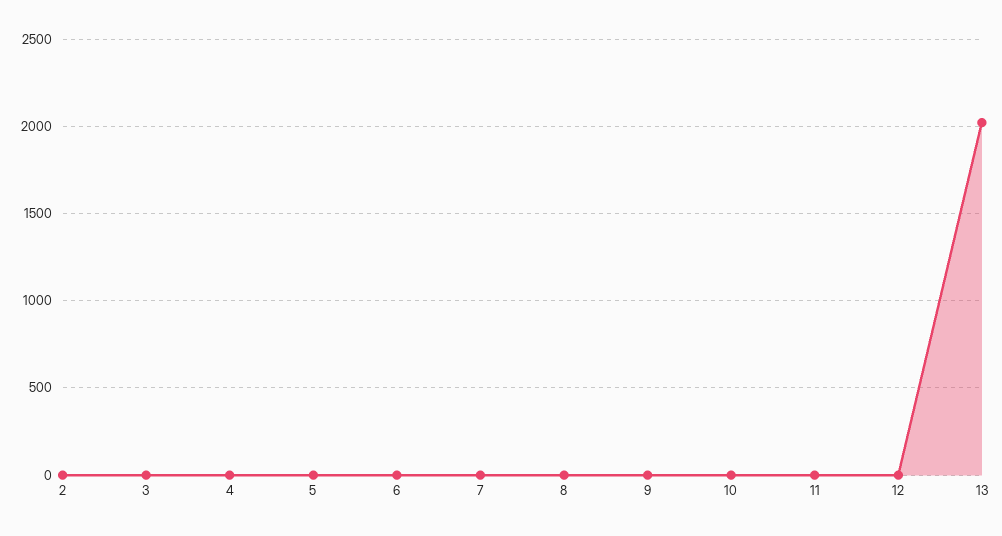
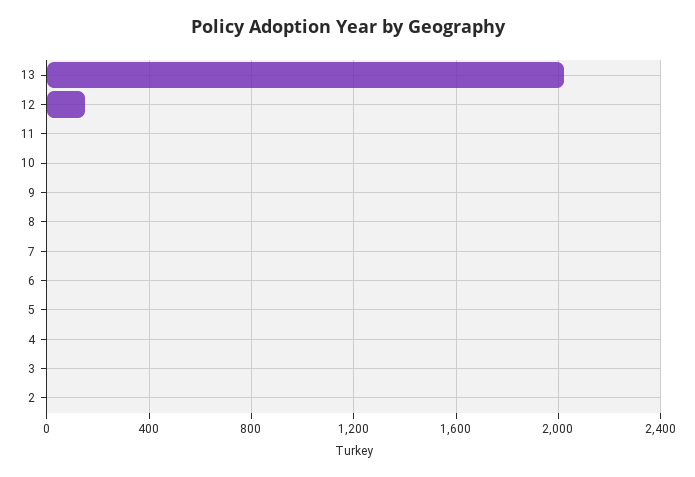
  {
    "2": 0,
    "3": 0,
    "4": 0,
    "5": 0,
    "6": 0,
    "7": 0,
    "8": 0,
    "9": 0,
    "10": 0,
    "11": 0,
-   "12": 0,
+   "12": 150,
    "13": 2000
  }

